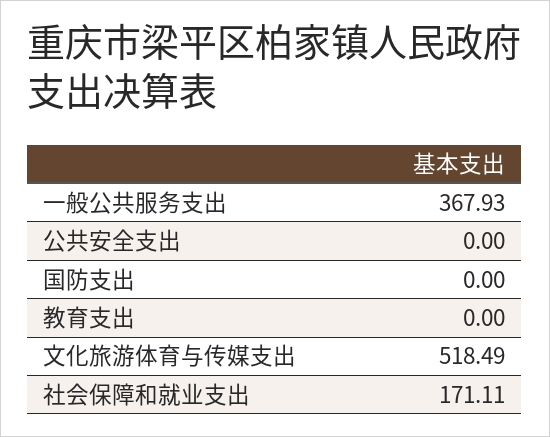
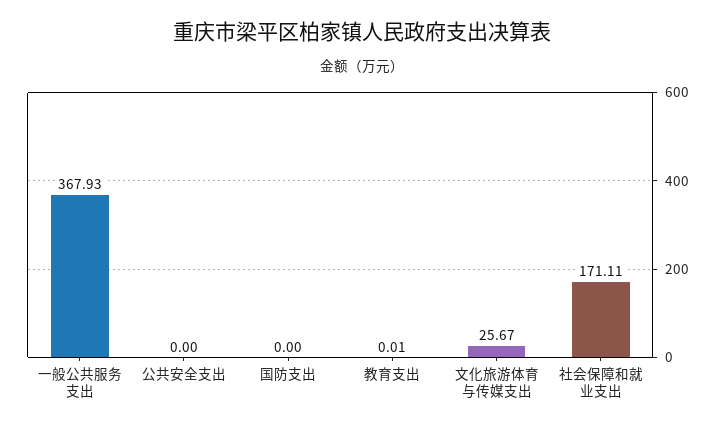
  {
    "一般公共服务支出": 367.93,
    "公共安全支出": 0,
    "国防支出": 0,
-   "教育支出": 0,
+   "教育支出": 0.01,
-   "文化旅游体育与传媒支出": 518.49,
+   "文化旅游体育与传媒支出": 25.67,
    "社会保障和就业支出": 171.11
  }

